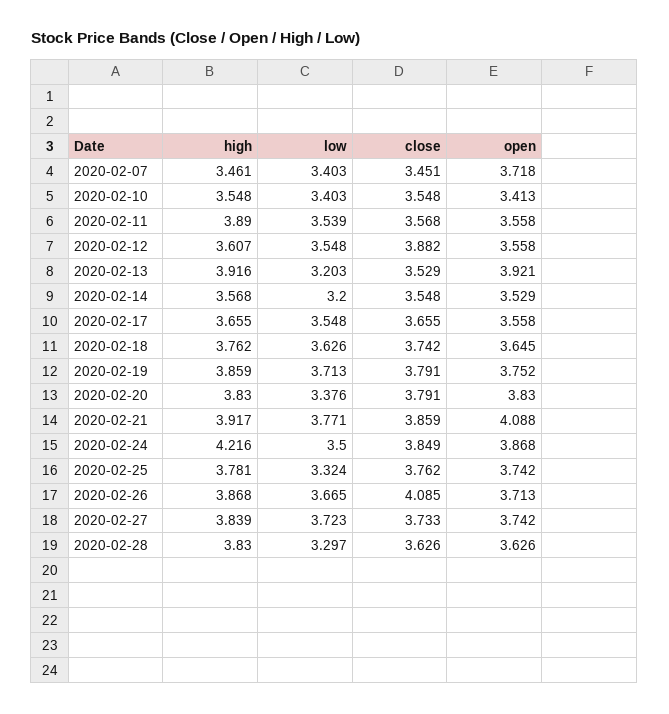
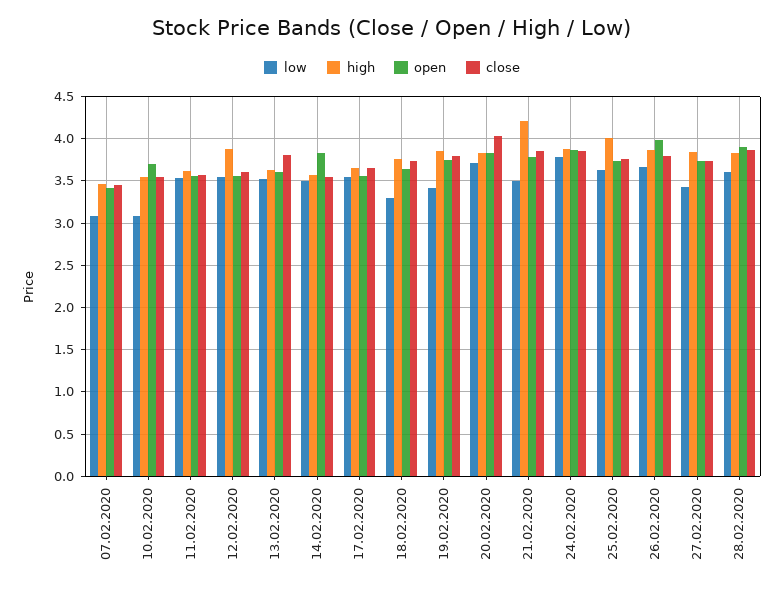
  {
    "high": {
      "2020-02-07": 3.461,
      "2020-02-10": 3.548,
-     "2020-02-11": 3.89,
+     "2020-02-11": 3.6,
-     "2020-02-12": 3.607,
+     "2020-02-12": 3.9,
-     "2020-02-13": 3.916,
+     "2020-02-13": 3.6,
      "2020-02-14": 3.568,
      "2020-02-17": 3.655,
      "2020-02-18": 3.762,
      "2020-02-19": 3.859,
      "2020-02-20": 3.83,
-     "2020-02-21": 3.917,
+     "2020-02-21": 4.2,
-     "2020-02-24": 4.216,
+     "2020-02-24": 3.9,
-     "2020-02-25": 3.781,
+     "2020-02-25": 4,
      "2020-02-26": 3.868,
      "2020-02-27": 3.839,
      "2020-02-28": 3.83
    },
    "low": {
-     "2020-02-07": 3.403,
+     "2020-02-07": 3.1,
-     "2020-02-10": 3.403,
+     "2020-02-10": 3.1,
      "2020-02-11": 3.539,
      "2020-02-12": 3.548,
-     "2020-02-13": 3.203,
+     "2020-02-13": 3.5,
-     "2020-02-14": 3.2,
+     "2020-02-14": 3.5,
      "2020-02-17": 3.548,
-     "2020-02-18": 3.626,
+     "2020-02-18": 3.3,
-     "2020-02-19": 3.713,
+     "2020-02-19": 3.4,
-     "2020-02-20": 3.376,
+     "2020-02-20": 3.7,
-     "2020-02-21": 3.771,
+     "2020-02-21": 3.5,
-     "2020-02-24": 3.5,
+     "2020-02-24": 3.8,
-     "2020-02-25": 3.324,
+     "2020-02-25": 3.6,
      "2020-02-26": 3.665,
-     "2020-02-27": 3.723,
+     "2020-02-27": 3.4,
-     "2020-02-28": 3.297
+     "2020-02-28": 3.6
    },
    "close": {
      "2020-02-07": 3.451,
      "2020-02-10": 3.548,
      "2020-02-11": 3.568,
-     "2020-02-12": 3.882,
+     "2020-02-12": 3.6,
-     "2020-02-13": 3.529,
+     "2020-02-13": 3.8,
      "2020-02-14": 3.548,
      "2020-02-17": 3.655,
      "2020-02-18": 3.742,
      "2020-02-19": 3.791,
-     "2020-02-20": 3.791,
+     "2020-02-20": 4,
      "2020-02-21": 3.859,
      "2020-02-24": 3.849,
      "2020-02-25": 3.762,
-     "2020-02-26": 4.085,
+     "2020-02-26": 3.8,
      "2020-02-27": 3.733,
-     "2020-02-28": 3.626
+     "2020-02-28": 3.9
    },
    "open": {
-     "2020-02-07": 3.718,
+     "2020-02-07": 3.4,
-     "2020-02-10": 3.413,
+     "2020-02-10": 3.7,
      "2020-02-11": 3.558,
      "2020-02-12": 3.558,
-     "2020-02-13": 3.921,
+     "2020-02-13": 3.6,
-     "2020-02-14": 3.529,
+     "2020-02-14": 3.8,
      "2020-02-17": 3.558,
      "2020-02-18": 3.645,
      "2020-02-19": 3.752,
      "2020-02-20": 3.83,
-     "2020-02-21": 4.088,
+     "2020-02-21": 3.8,
      "2020-02-24": 3.868,
      "2020-02-25": 3.742,
-     "2020-02-26": 3.713,
+     "2020-02-26": 4,
      "2020-02-27": 3.742,
-     "2020-02-28": 3.626
+     "2020-02-28": 3.9
    }
  }

